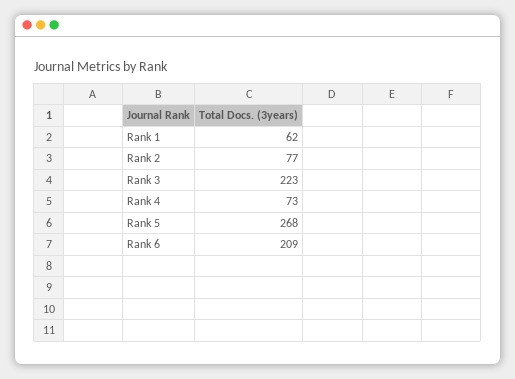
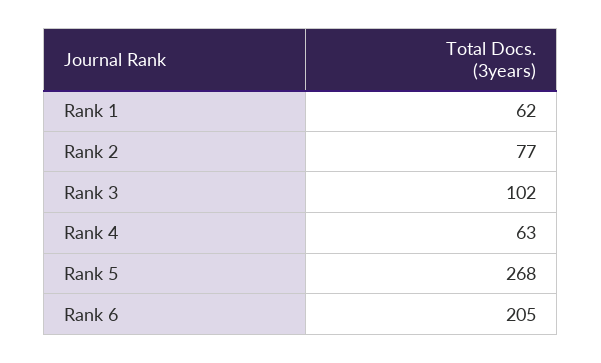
  {
    "Rank 1": 62,
    "Rank 2": 77,
-   "Rank 3": 223,
+   "Rank 3": 102,
-   "Rank 4": 73,
+   "Rank 4": 63,
    "Rank 5": 268,
-   "Rank 6": 209
+   "Rank 6": 205
  }

